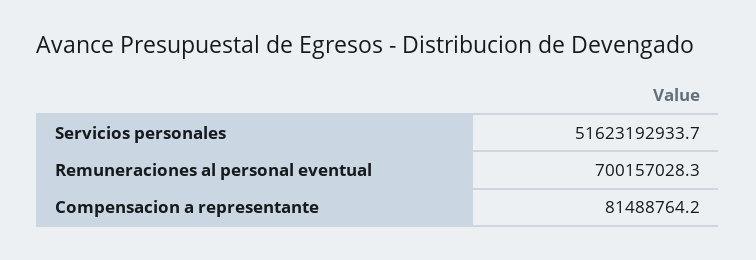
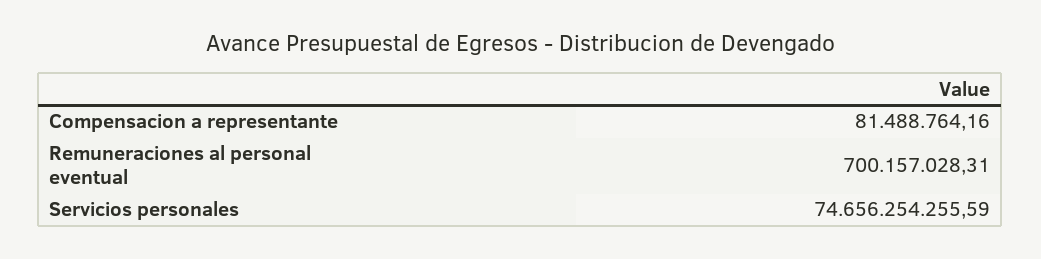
  {
-   "Servicios personales": 51623192933.7,
+   "Servicios personales": 74656254255.59,
    "Remuneraciones al personal eventual": 700157028.31,
    "Compensacion a representante": 81488764.16
  }

